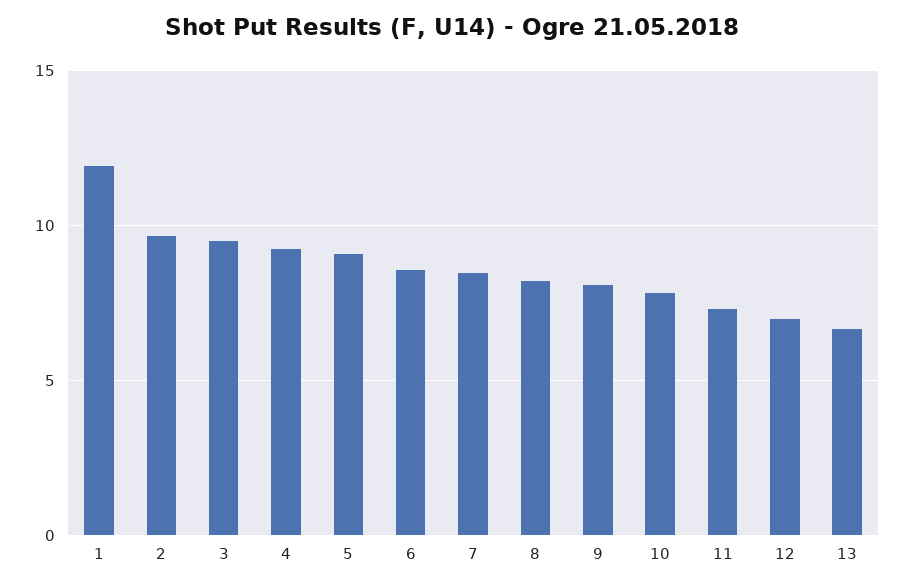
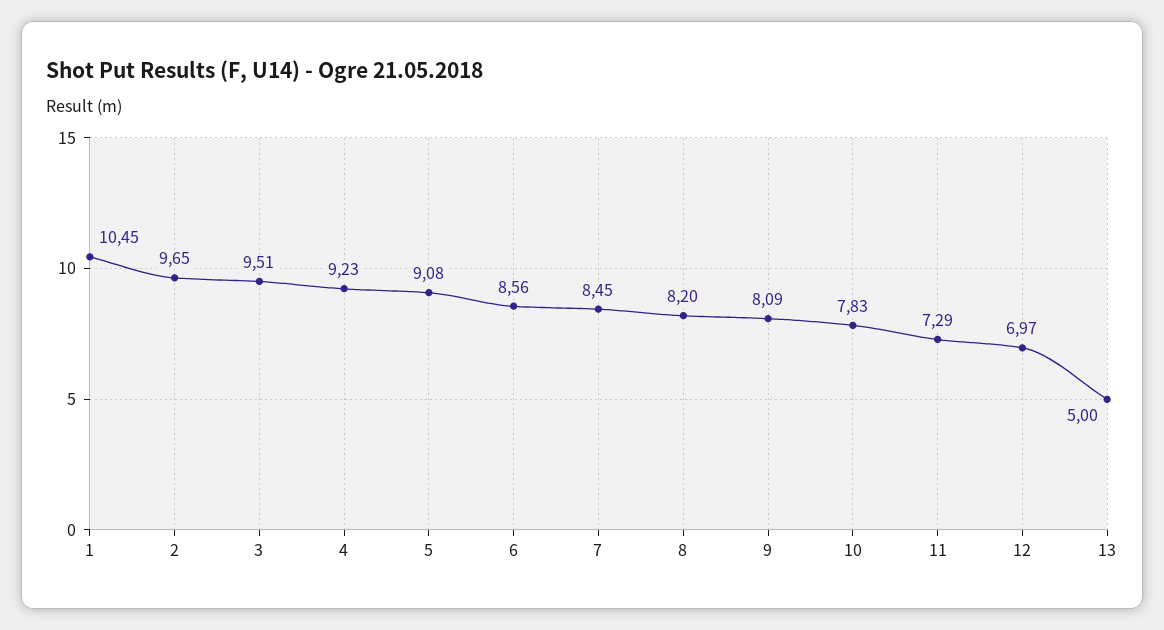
  {
-   "1": 12,
+   "1": 10.45,
    "2": 9.65,
    "3": 9.51,
    "4": 9.23,
    "5": 9.08,
    "6": 8.56,
    "7": 8.45,
    "8": 8.2,
    "9": 8.09,
    "10": 7.83,
    "11": 7.29,
    "12": 6.97,
-   "13": 6.5
+   "13": 5
  }

